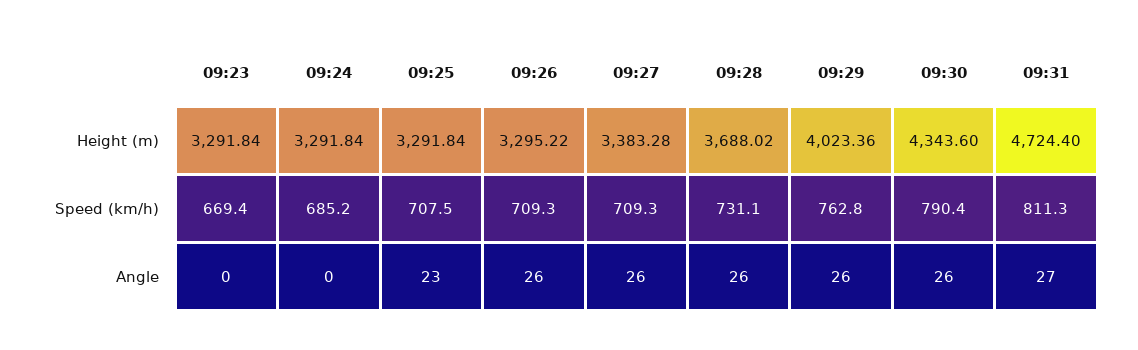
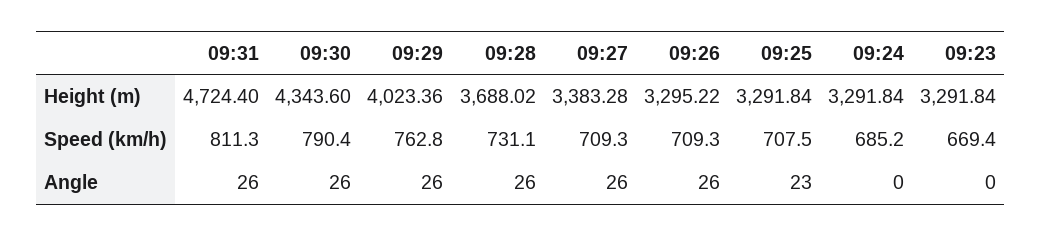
  {
    "09:23": {
      "Height (m)": 3291.84,
      "Speed (km/h)": 669.4,
      "Angle": 0
    },
    "09:24": {
      "Height (m)": 3291.84,
      "Speed (km/h)": 685.2,
      "Angle": 0
    },
    "09:25": {
      "Height (m)": 3291.84,
      "Speed (km/h)": 707.5,
      "Angle": 23
    },
    "09:26": {
      "Height (m)": 3295.22,
      "Speed (km/h)": 709.3,
      "Angle": 26
    },
    "09:27": {
      "Height (m)": 3383.28,
      "Speed (km/h)": 709.3,
      "Angle": 26
    },
    "09:28": {
      "Height (m)": 3688.02,
      "Speed (km/h)": 731.1,
      "Angle": 26
    },
    "09:29": {
      "Height (m)": 4023.36,
      "Speed (km/h)": 762.8,
      "Angle": 26
    },
    "09:30": {
      "Height (m)": 4343.6,
      "Speed (km/h)": 790.4,
      "Angle": 26
    },
    "09:31": {
      "Height (m)": 4724.4,
      "Speed (km/h)": 811.3,
-     "Angle": 27
+     "Angle": 26
    }
  }

